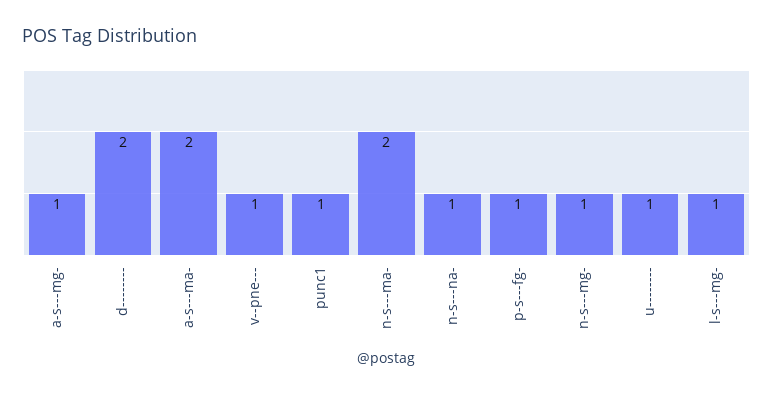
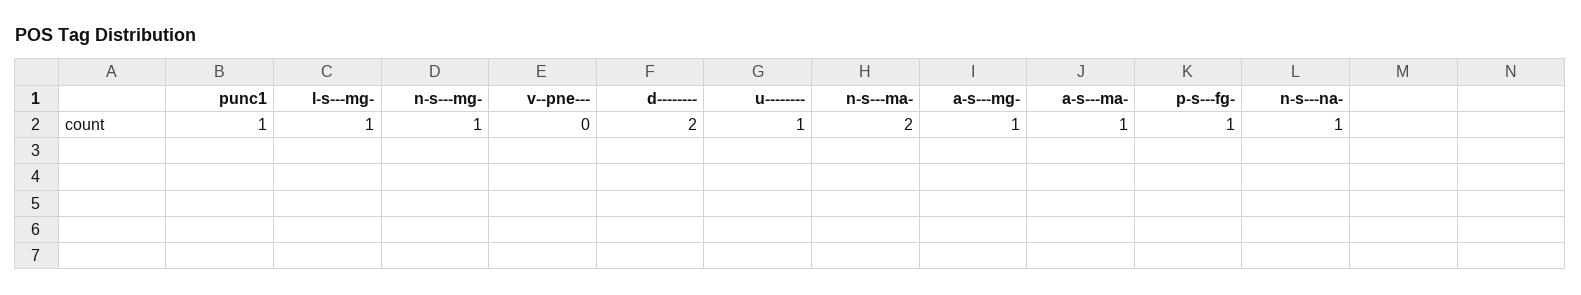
  {
    "a-s---mg-": 1,
    "d--------": 2,
-   "a-s---ma-": 2,
+   "a-s---ma-": 1,
-   "v--pne---": 1,
+   "v--pne---": 0,
    "punc1": 1,
    "n-s---ma-": 2,
    "n-s---na-": 1,
    "p-s---fg-": 1,
    "n-s---mg-": 1,
    "u--------": 1,
    "l-s---mg-": 1
  }

